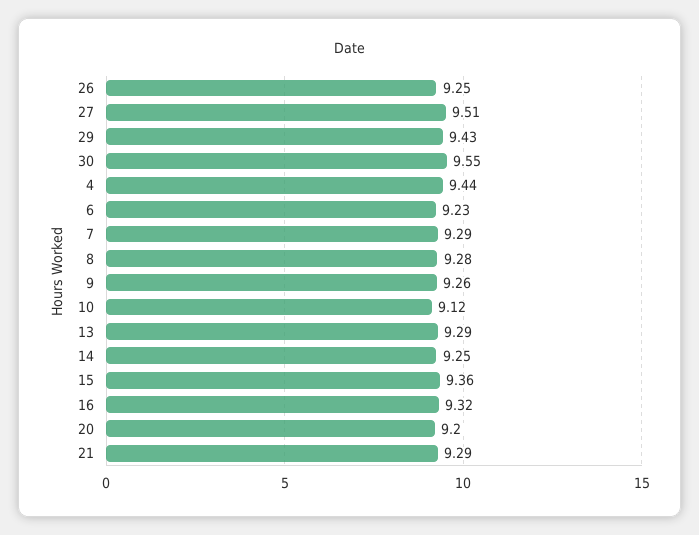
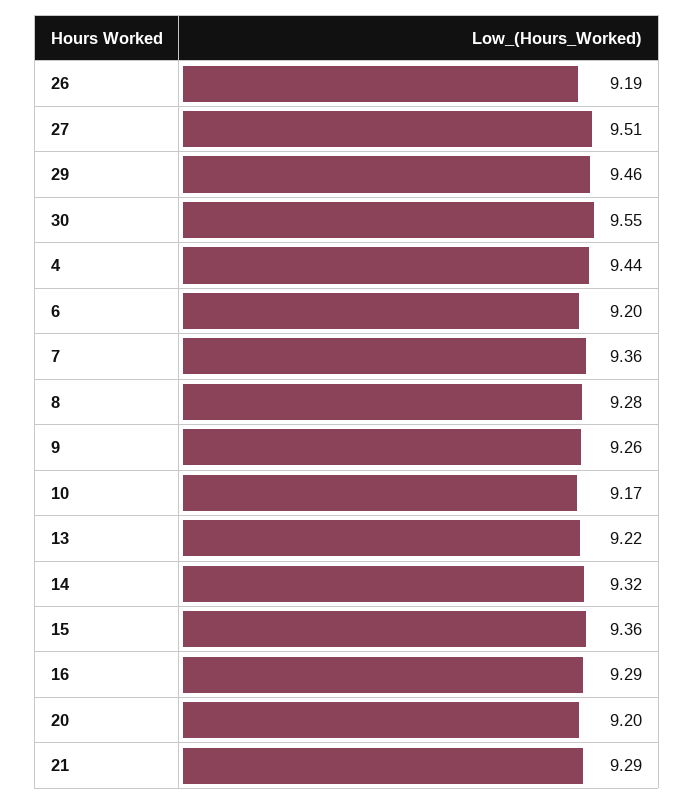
  {
-   "26": 9.25,
+   "26": 9.19,
    "27": 9.51,
-   "29": 9.43,
+   "29": 9.46,
    "30": 9.55,
    "4": 9.44,
-   "6": 9.23,
+   "6": 9.2,
-   "7": 9.29,
+   "7": 9.36,
    "8": 9.28,
    "9": 9.26,
-   "10": 9.12,
+   "10": 9.17,
-   "13": 9.29,
+   "13": 9.22,
-   "14": 9.25,
+   "14": 9.32,
    "15": 9.36,
-   "16": 9.32,
+   "16": 9.29,
    "20": 9.2,
    "21": 9.29
  }

